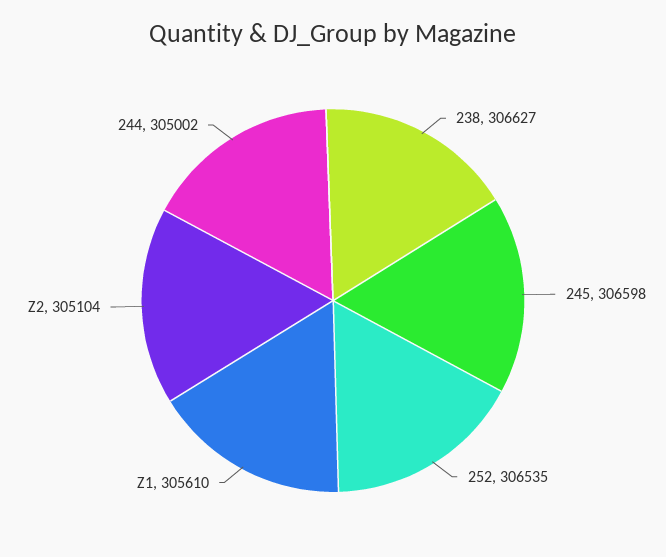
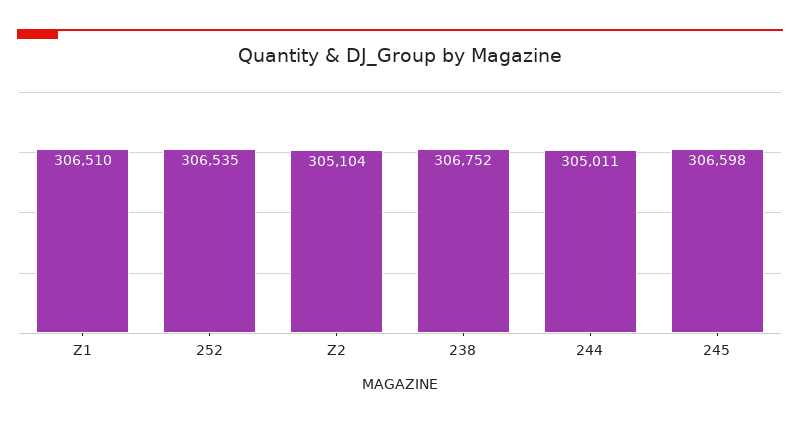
  {
-   "238": 306627,
+   "238": 306752,
    "245": 306598,
    "252": 306535,
-   "Z1": 305610,
+   "Z1": 306510,
    "Z2": 305104,
-   "244": 305002
+   "244": 305011
  }

